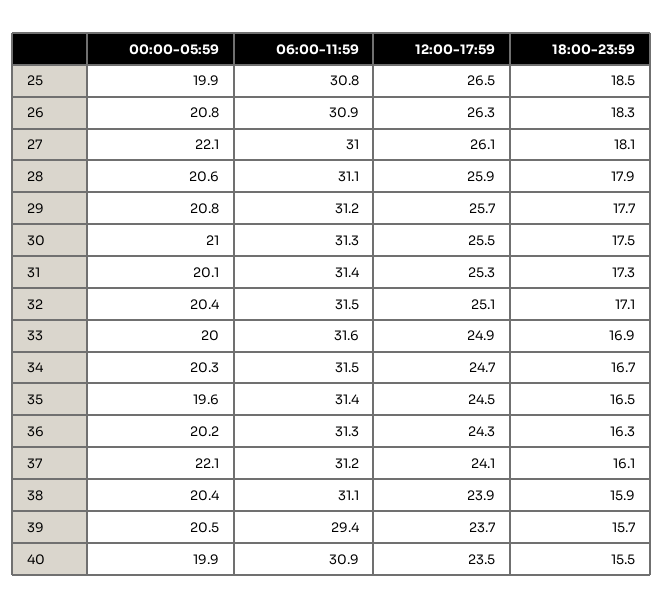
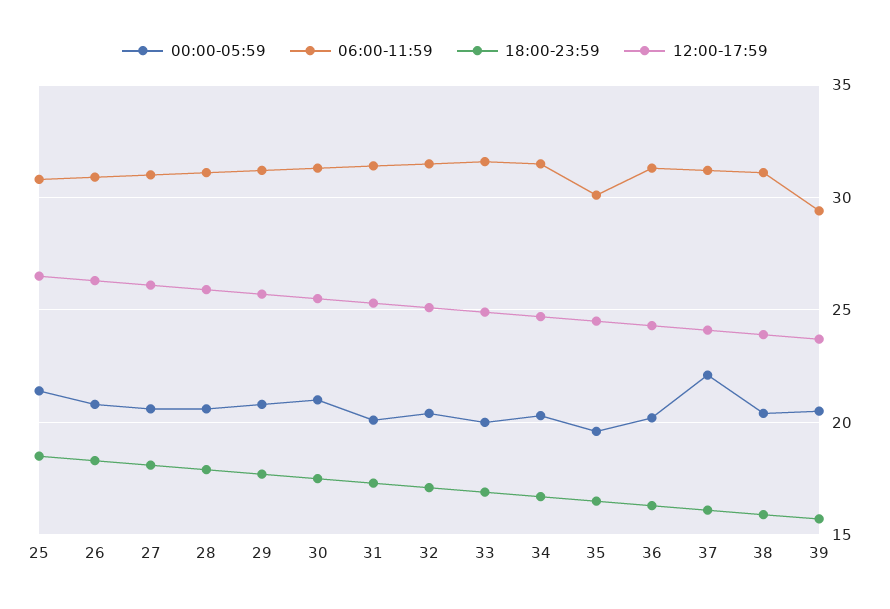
  {
    "00:00-05:59": {
-     "25": 19.9,
+     "25": 21.5,
      "26": 20.8,
-     "27": 22.1,
+     "27": 20.5,
      "28": 20.6,
      "29": 20.8,
      "30": 21,
      "31": 20.1,
      "32": 20.4,
      "33": 20,
      "34": 20.3,
      "35": 19.6,
      "36": 20.2,
      "37": 22.1,
      "38": 20.4,
-     "39": 20.5,
+     "39": 20.5
-     "40": 19.9
    },
    "06:00-11:59": {
      "25": 30.8,
      "26": 30.9,
      "27": 31,
      "28": 31.1,
      "29": 31.2,
      "30": 31.3,
      "31": 31.4,
      "32": 31.5,
      "33": 31.6,
      "34": 31.5,
-     "35": 31.4,
+     "35": 30,
      "36": 31.3,
      "37": 31.2,
      "38": 31.1,
-     "39": 29.4,
+     "39": 29.4
-     "40": 30.9
    },
    "12:00-17:59": {
      "25": 26.5,
      "26": 26.3,
      "27": 26.1,
      "28": 25.9,
      "29": 25.7,
      "30": 25.5,
      "31": 25.3,
      "32": 25.1,
      "33": 24.9,
      "34": 24.7,
      "35": 24.5,
      "36": 24.3,
      "37": 24.1,
      "38": 23.9,
-     "39": 23.7,
+     "39": 23.7
-     "40": 23.5
    },
    "18:00-23:59": {
      "25": 18.5,
      "26": 18.3,
      "27": 18.1,
      "28": 17.9,
      "29": 17.7,
      "30": 17.5,
      "31": 17.3,
      "32": 17.1,
      "33": 16.9,
      "34": 16.7,
      "35": 16.5,
      "36": 16.3,
      "37": 16.1,
      "38": 15.9,
-     "39": 15.7,
+     "39": 15.7
-     "40": 15.5
    }
  }

